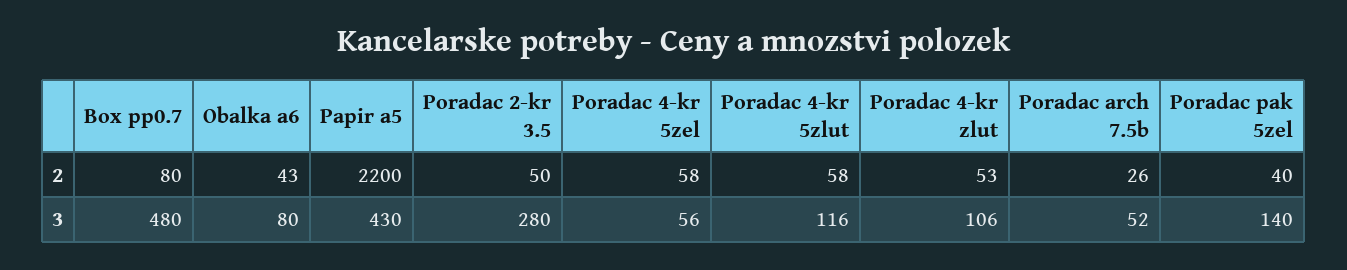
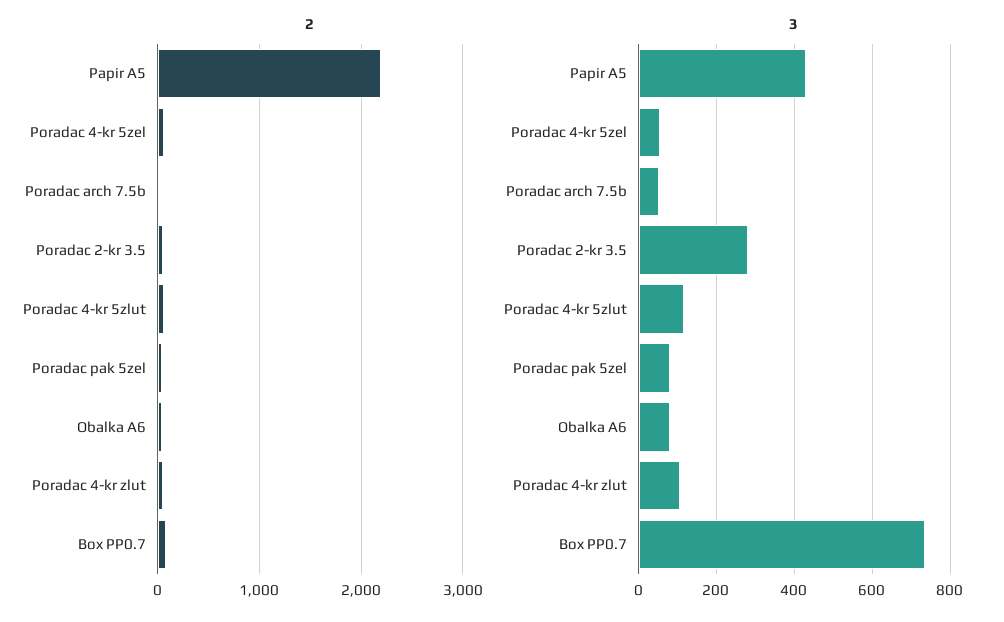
  {
    "2": {
      "Box pp0.7": 80,
      "Obalka a6": 43,
      "Papir a5": 2200,
      "Poradac 2-kr 3.5": 50,
      "Poradac 4-kr 5zel": 58,
      "Poradac 4-kr 5zlut": 58,
      "Poradac 4-kr zlut": 53,
      "Poradac arch 7.5b": 26,
      "Poradac pak 5zel": 40
    },
    "3": {
-     "Box pp0.7": 480,
+     "Box pp0.7": 740,
      "Obalka a6": 80,
      "Papir a5": 430,
      "Poradac 2-kr 3.5": 280,
      "Poradac 4-kr 5zel": 56,
      "Poradac 4-kr 5zlut": 116,
      "Poradac 4-kr zlut": 106,
      "Poradac arch 7.5b": 52,
-     "Poradac pak 5zel": 140
+     "Poradac pak 5zel": 80
    }
  }

